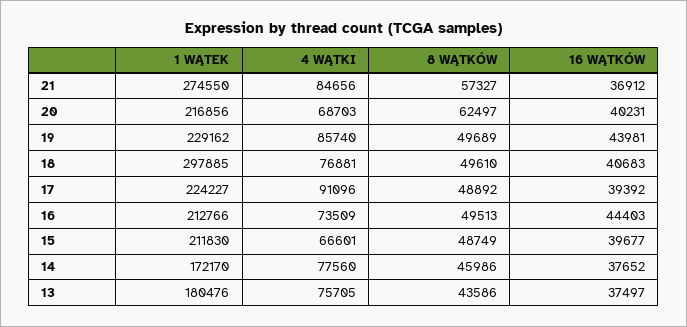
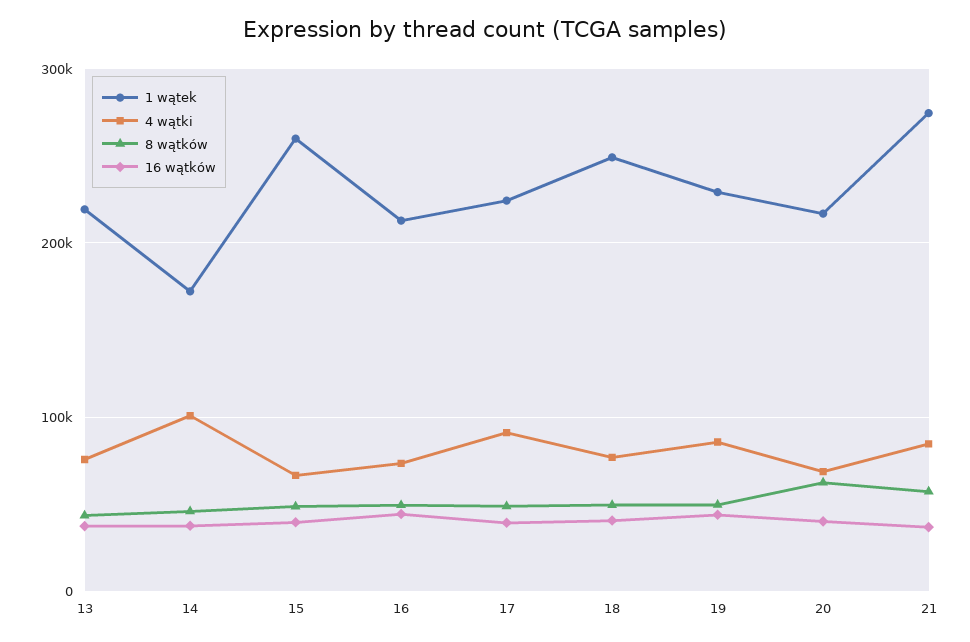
  {
    "1 WĄTEK": {
      "21": 274550,
      "20": 216856,
      "19": 229162,
-     "18": 297885,
+     "18": 250000,
      "17": 224227,
      "16": 212766,
-     "15": 211830,
+     "15": 260000,
      "14": 172170,
-     "13": 180476
+     "13": 220000
    },
    "4 WĄTKI": {
      "21": 84656,
      "20": 68703,
      "19": 85740,
      "18": 76881,
      "17": 91096,
      "16": 73509,
      "15": 66601,
-     "14": 77560,
+     "14": 100000,
      "13": 75705
    },
    "8 WĄTKÓW": {
      "21": 57327,
      "20": 62497,
      "19": 49689,
      "18": 49610,
      "17": 48892,
      "16": 49513,
      "15": 48749,
      "14": 45986,
      "13": 43586
    },
    "16 WĄTKÓW": {
      "21": 36912,
      "20": 40231,
      "19": 43981,
      "18": 40683,
      "17": 39392,
      "16": 44403,
      "15": 39677,
      "14": 37652,
      "13": 37497
    }
  }

